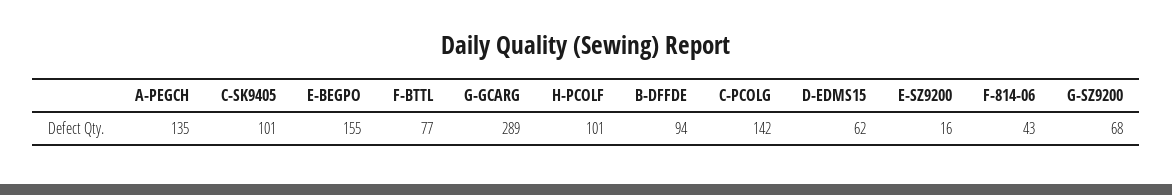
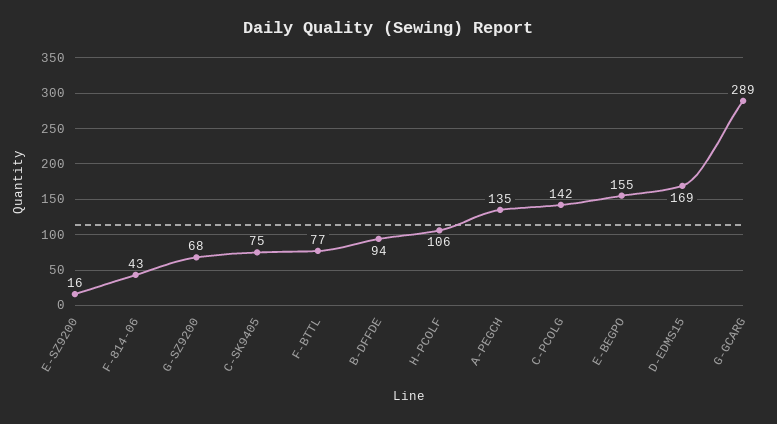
  {
    "A-PEGCH": 135,
-   "C-SK9405": 101,
+   "C-SK9405": 75,
    "E-BEGPO": 155,
    "F-BTTL": 77,
    "G-GCARG": 289,
-   "H-PCOLF": 101,
+   "H-PCOLF": 106,
    "B-DFFDE": 94,
    "C-PCOLG": 142,
-   "D-EDMS15": 62,
+   "D-EDMS15": 169,
    "E-SZ9200": 16,
    "F-814-06": 43,
    "G-SZ9200": 68
  }

